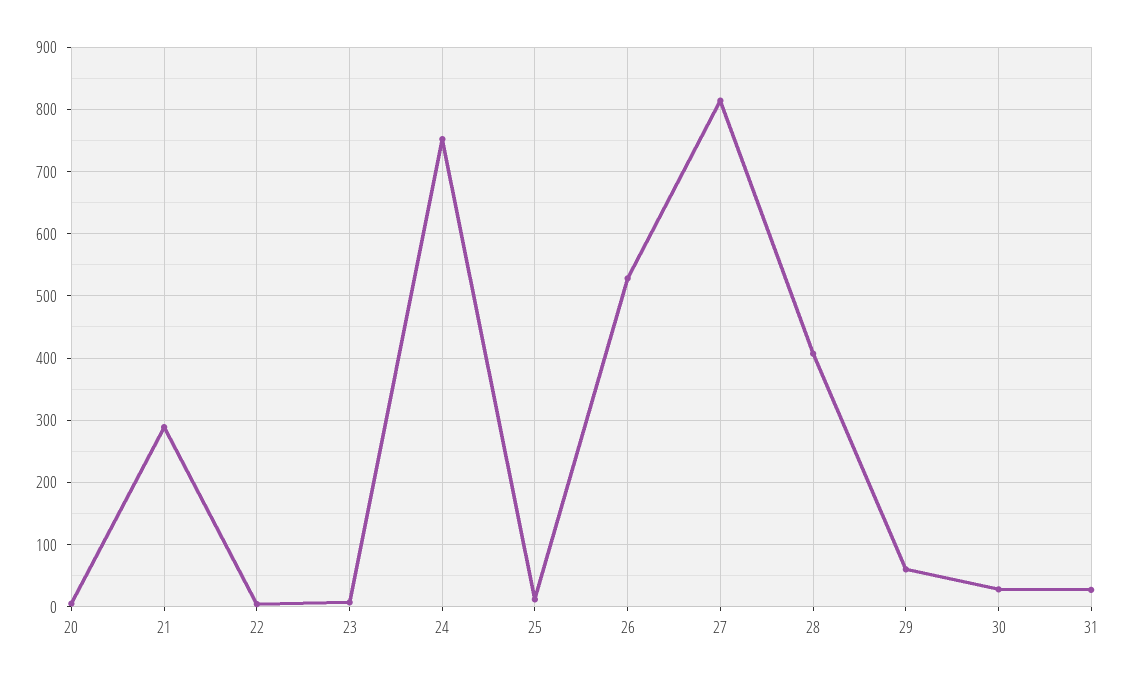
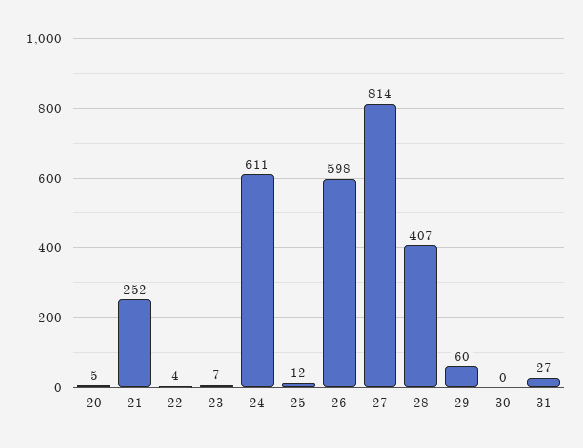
  {
    "20": 5,
-   "21": 290,
+   "21": 252,
    "22": 4,
    "23": 7,
-   "24": 750,
+   "24": 611,
    "25": 12,
-   "26": 530,
+   "26": 598,
    "27": 814,
    "28": 407,
    "29": 60,
-   "30": 30,
+   "30": 0,
    "31": 27
  }

